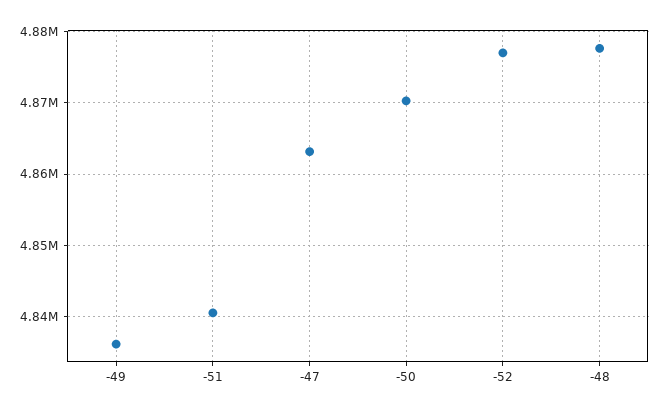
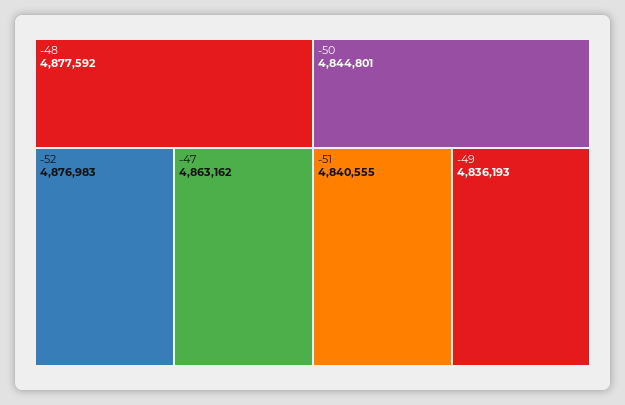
  {
    "-49": 4836193,
    "-51": 4840555,
    "-47": 4863162,
-   "-50": 4870000,
+   "-50": 4844801,
    "-52": 4876983,
    "-48": 4877592
  }

